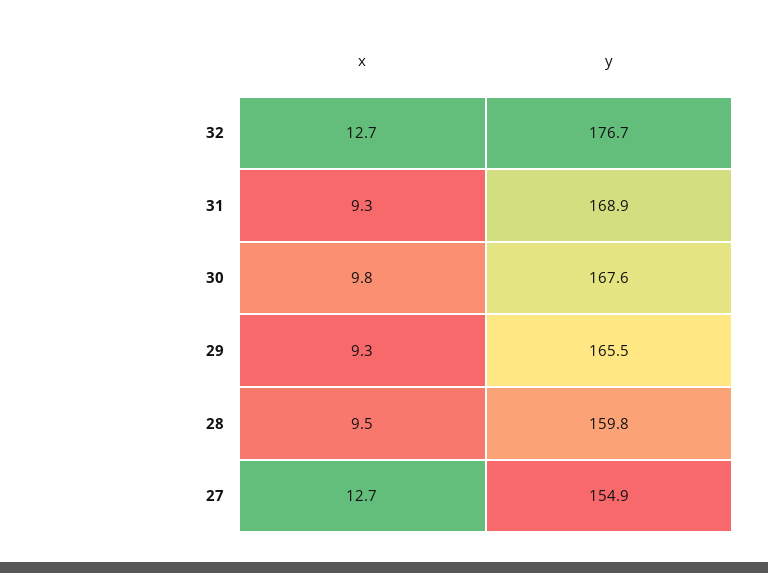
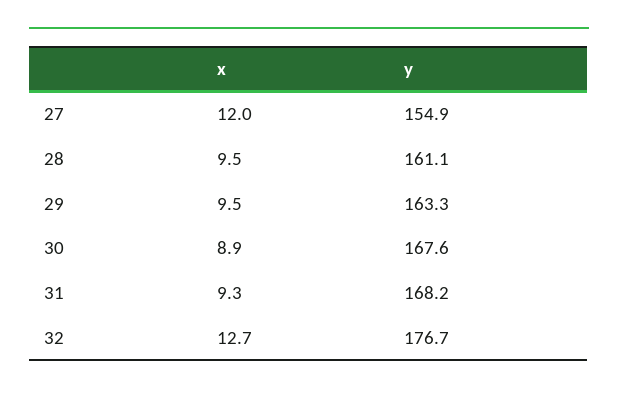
  {
    "x": {
      "32": 12.7,
      "31": 9.3,
-     "30": 9.8,
+     "30": 8.9,
-     "29": 9.3,
+     "29": 9.5,
      "28": 9.5,
-     "27": 12.7
+     "27": 12
    },
    "y": {
      "32": 176.7,
-     "31": 168.9,
+     "31": 168.2,
      "30": 167.6,
-     "29": 165.5,
+     "29": 163.3,
-     "28": 159.8,
+     "28": 161.1,
      "27": 154.9
    }
  }

